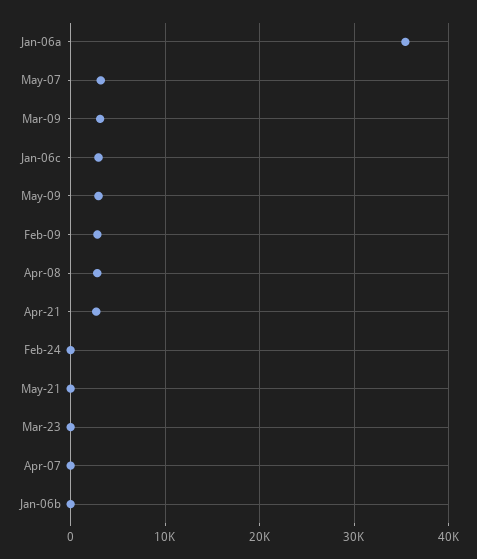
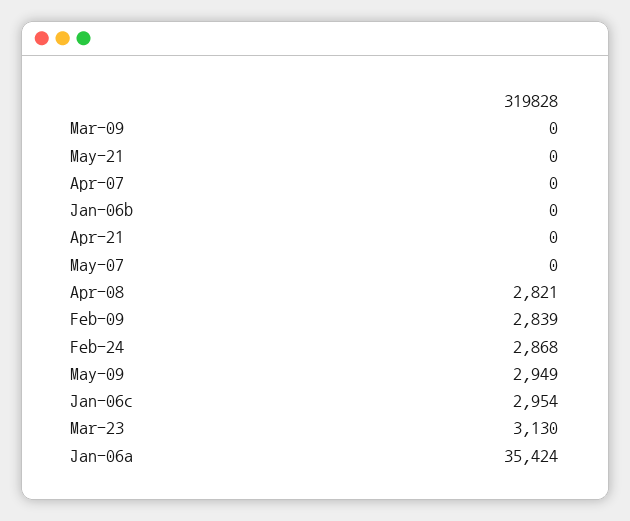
  {
    "Jan-06a": 35424,
-   "May-07": 3000,
+   "May-07": 0,
-   "Mar-09": 3000,
+   "Mar-09": 0,
    "Jan-06c": 2954,
    "May-09": 2949,
    "Feb-09": 2839,
    "Apr-08": 2821,
-   "Apr-21": 3000,
+   "Apr-21": 0,
-   "Feb-24": 0,
+   "Feb-24": 2868,
    "May-21": 0,
-   "Mar-23": 0,
+   "Mar-23": 3130,
    "Apr-07": 0,
    "Jan-06b": 0
  }

